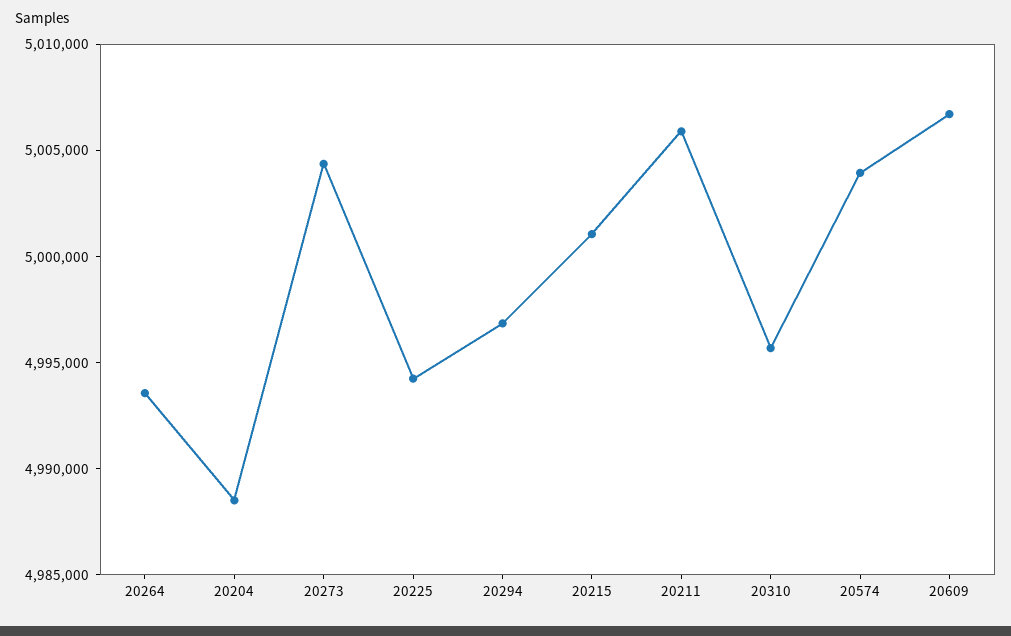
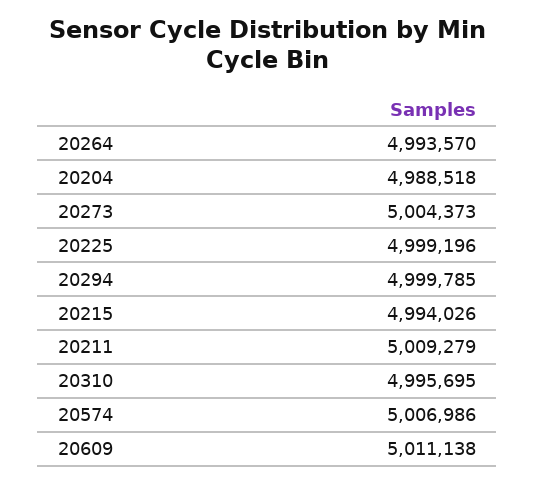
  {
    "20264": 4993570,
    "20204": 4988518,
    "20273": 5004373,
-   "20225": 4994000,
+   "20225": 4999196,
-   "20294": 4997000,
+   "20294": 4999785,
-   "20215": 5001000,
+   "20215": 4994026,
-   "20211": 5006000,
+   "20211": 5009279,
    "20310": 4995695,
-   "20574": 5004000,
+   "20574": 5006986,
-   "20609": 5007000
+   "20609": 5011138
  }

